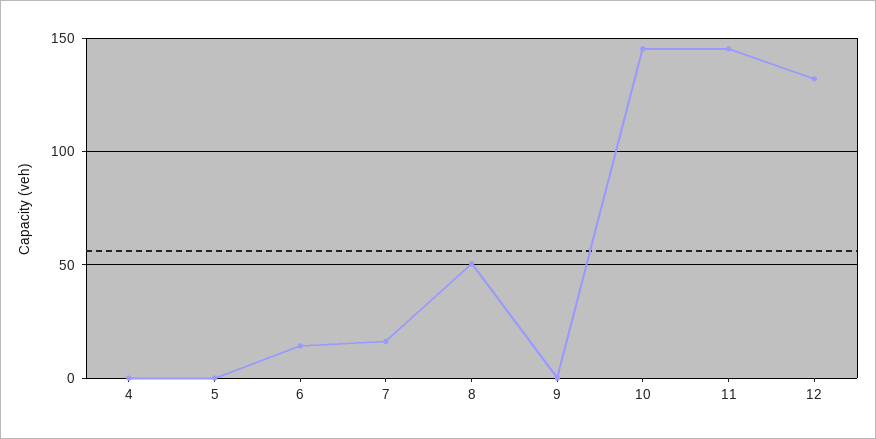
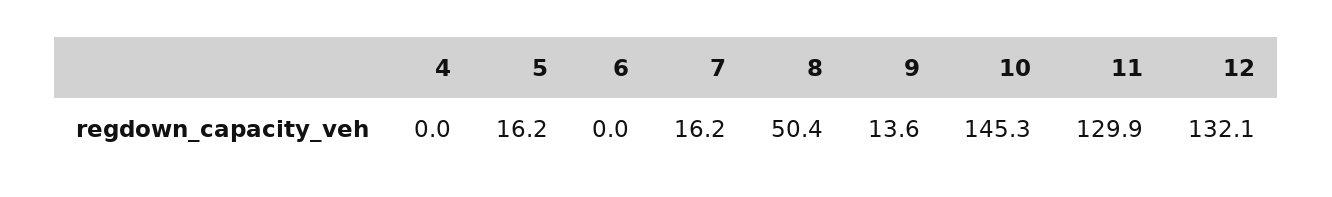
  {
    "4": 0,
-   "5": 0,
+   "5": 16.2,
-   "6": 15,
+   "6": 0,
    "7": 16.2,
    "8": 50.4,
-   "9": 0,
+   "9": 13.6,
    "10": 145.3,
-   "11": 145,
+   "11": 129.9,
    "12": 132.1
  }

